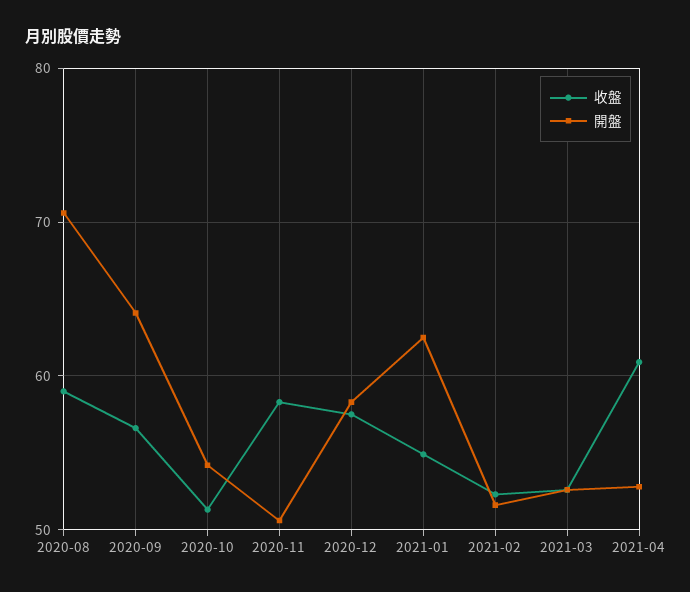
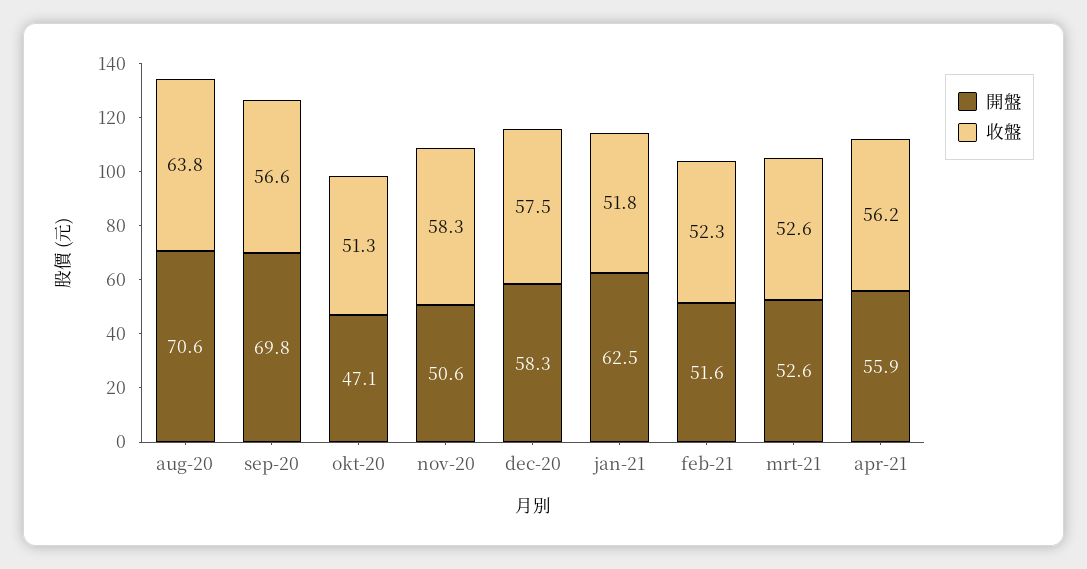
  {
    "收盤": {
-     "2020-08": 59,
+     "2020-08": 63.8,
      "2020-09": 56.6,
      "2020-10": 51.3,
      "2020-11": 58.3,
      "2020-12": 57.5,
-     "2021-01": 55,
+     "2021-01": 51.8,
      "2021-02": 52.3,
      "2021-03": 52.6,
-     "2021-04": 61
+     "2021-04": 56.2
    },
    "開盤": {
      "2020-08": 70.6,
-     "2020-09": 64,
+     "2020-09": 69.8,
-     "2020-10": 54,
+     "2020-10": 47.1,
      "2020-11": 50.6,
      "2020-12": 58.3,
      "2021-01": 62.5,
      "2021-02": 51.6,
      "2021-03": 52.6,
-     "2021-04": 53
+     "2021-04": 55.9
    }
  }

